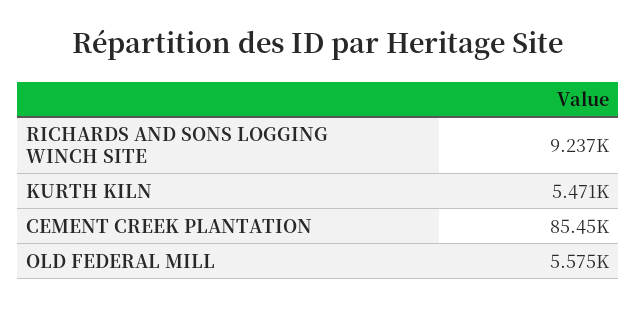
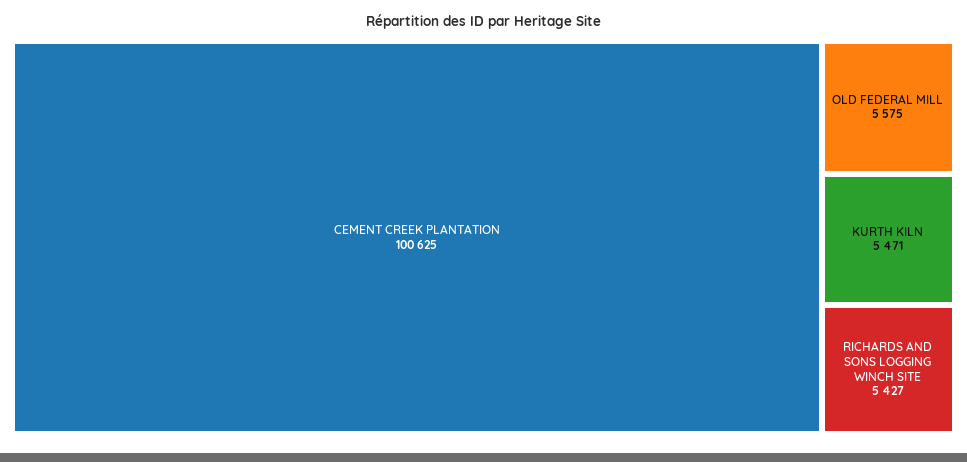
  {
-   "RICHARDS AND SONS LOGGING WINCH SITE": 9237,
+   "RICHARDS AND SONS LOGGING WINCH SITE": 5427,
    "KURTH KILN": 5471,
-   "CEMENT CREEK PLANTATION": 85450,
+   "CEMENT CREEK PLANTATION": 100625,
    "OLD FEDERAL MILL": 5575
  }

